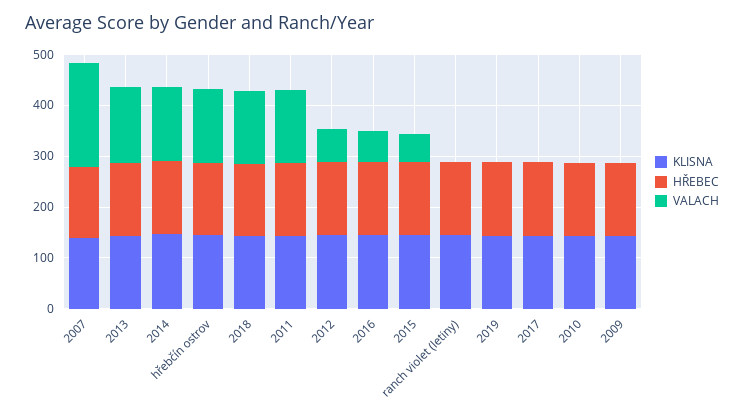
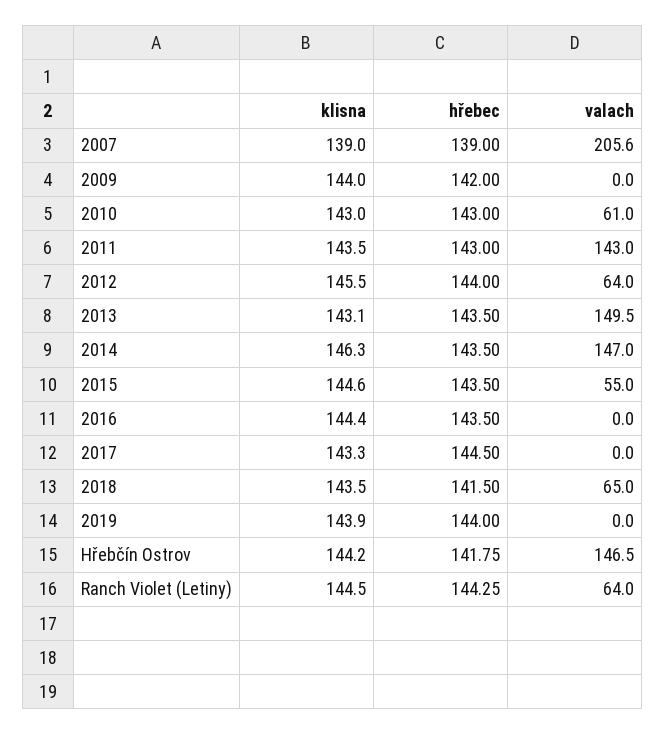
  {
    "KLISNA": {
      "2007": 139,
      "2013": 143.1,
      "2014": 146.3,
      "hřebčín ostrov": 144.2,
      "2018": 143.5,
      "2011": 143.5,
      "2012": 145.5,
      "2016": 144.4,
      "2015": 144.6,
      "ranch violet (letiny)": 144.5,
      "2019": 143.9,
      "2017": 143.3,
      "2010": 143,
      "2009": 144
    },
    "HŘEBEC": {
      "2007": 139,
      "2013": 143.5,
      "2014": 143.5,
      "hřebčín ostrov": 141.75,
      "2018": 141.5,
      "2011": 143,
      "2012": 144,
      "2016": 143.5,
      "2015": 143.5,
      "ranch violet (letiny)": 144.25,
      "2019": 144,
      "2017": 144.5,
      "2010": 143,
      "2009": 142
    },
    "VALACH": {
      "2007": 205.6,
      "2013": 149.5,
      "2014": 147,
      "hřebčín ostrov": 146.5,
-     "2018": 140,
+     "2018": 65,
      "2011": 143,
      "2012": 64,
-     "2016": 60,
+     "2016": 0,
      "2015": 55,
-     "ranch violet (letiny)": 0,
+     "ranch violet (letiny)": 64,
      "2019": 0,
      "2017": 0,
-     "2010": 0,
+     "2010": 61,
      "2009": 0
    }
  }

